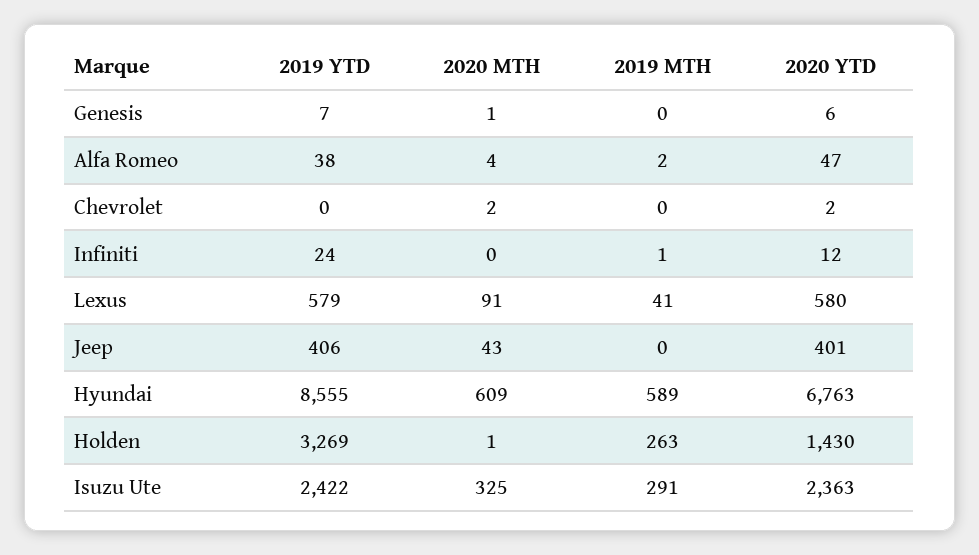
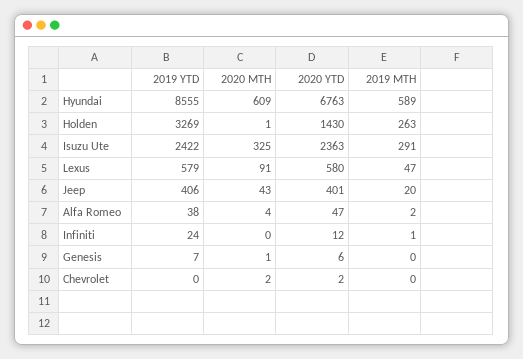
  {
    "2019 YTD": {
      "Genesis": 7,
      "Alfa Romeo": 38,
      "Chevrolet": 0,
      "Infiniti": 24,
      "Lexus": 579,
      "Jeep": 406,
      "Hyundai": 8555,
      "Holden": 3269,
      "Isuzu Ute": 2422
    },
    "2020 MTH": {
      "Genesis": 1,
      "Alfa Romeo": 4,
      "Chevrolet": 2,
      "Infiniti": 0,
      "Lexus": 91,
      "Jeep": 43,
      "Hyundai": 609,
      "Holden": 1,
      "Isuzu Ute": 325
    },
    "2019 MTH": {
      "Genesis": 0,
      "Alfa Romeo": 2,
      "Chevrolet": 0,
      "Infiniti": 1,
-     "Lexus": 41,
+     "Lexus": 47,
-     "Jeep": 0,
+     "Jeep": 20,
      "Hyundai": 589,
      "Holden": 263,
      "Isuzu Ute": 291
    },
    "2020 YTD": {
      "Genesis": 6,
      "Alfa Romeo": 47,
      "Chevrolet": 2,
      "Infiniti": 12,
      "Lexus": 580,
      "Jeep": 401,
      "Hyundai": 6763,
      "Holden": 1430,
      "Isuzu Ute": 2363
    }
  }

